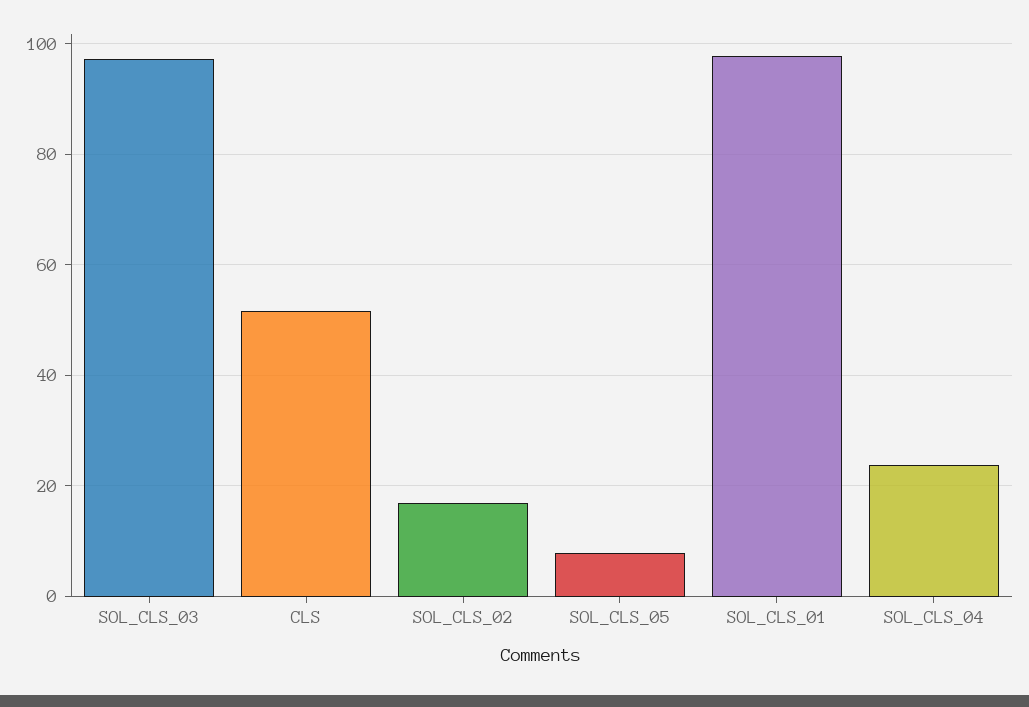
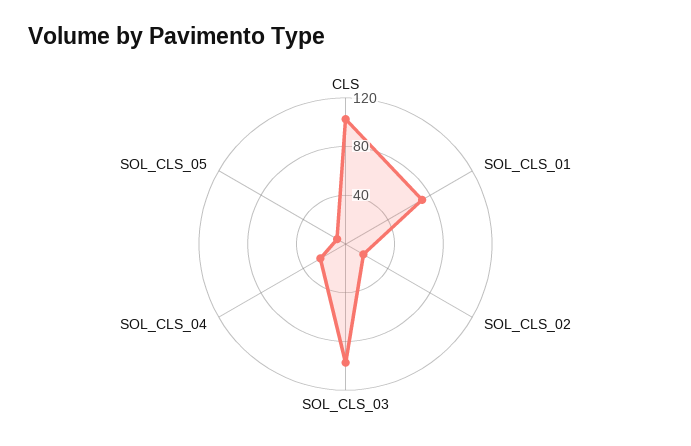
  {
    "SOL_CLS_03": 98,
-   "CLS": 52,
+   "CLS": 100,
    "SOL_CLS_02": 16,
    "SOL_CLS_05": 8,
-   "SOL_CLS_01": 98,
+   "SOL_CLS_01": 70,
    "SOL_CLS_04": 24
  }

